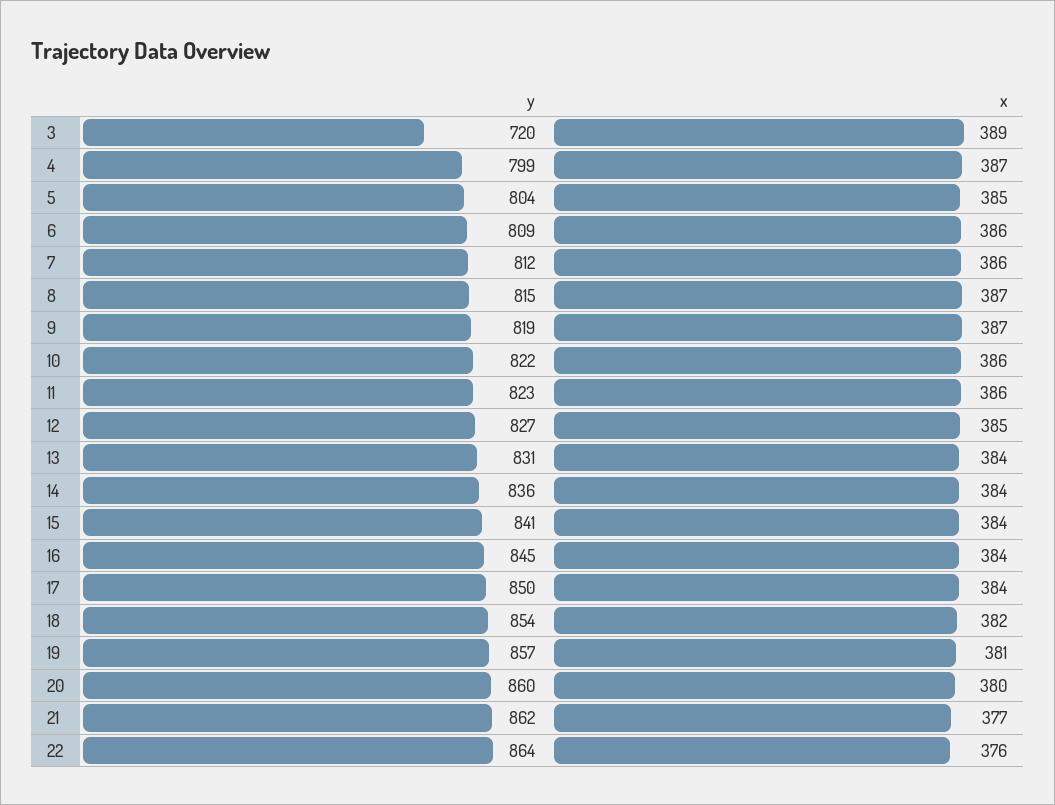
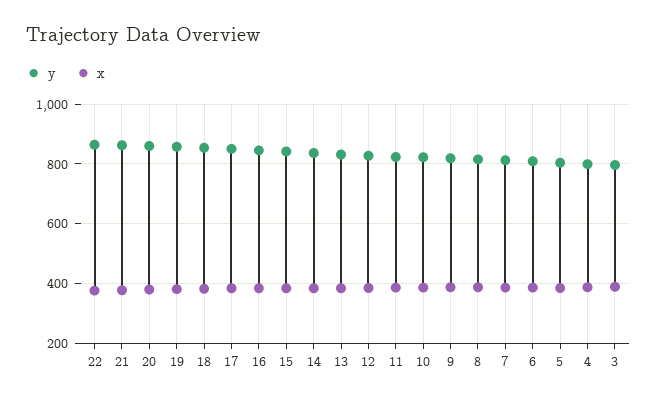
  {
    "y": {
-     "3": 720,
+     "3": 800,
      "4": 799,
      "5": 804,
      "6": 809,
      "7": 812,
      "8": 815,
      "9": 819,
      "10": 822,
      "11": 823,
      "12": 827,
      "13": 831,
      "14": 836,
      "15": 841,
      "16": 845,
      "17": 850,
      "18": 854,
      "19": 857,
      "20": 860,
      "21": 862,
      "22": 864
    },
    "x": {
      "3": 389,
      "4": 387,
      "5": 385,
      "6": 386,
      "7": 386,
      "8": 387,
      "9": 387,
      "10": 386,
      "11": 386,
      "12": 385,
      "13": 384,
      "14": 384,
      "15": 384,
      "16": 384,
      "17": 384,
      "18": 382,
      "19": 381,
      "20": 380,
      "21": 377,
      "22": 376
    }
  }

